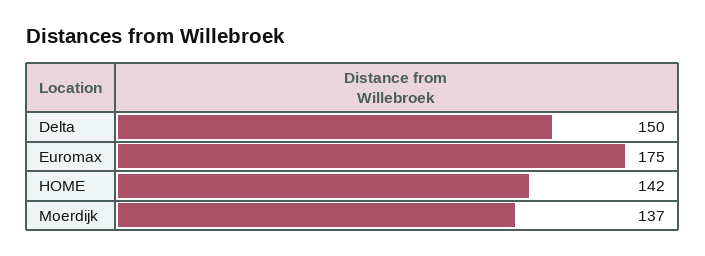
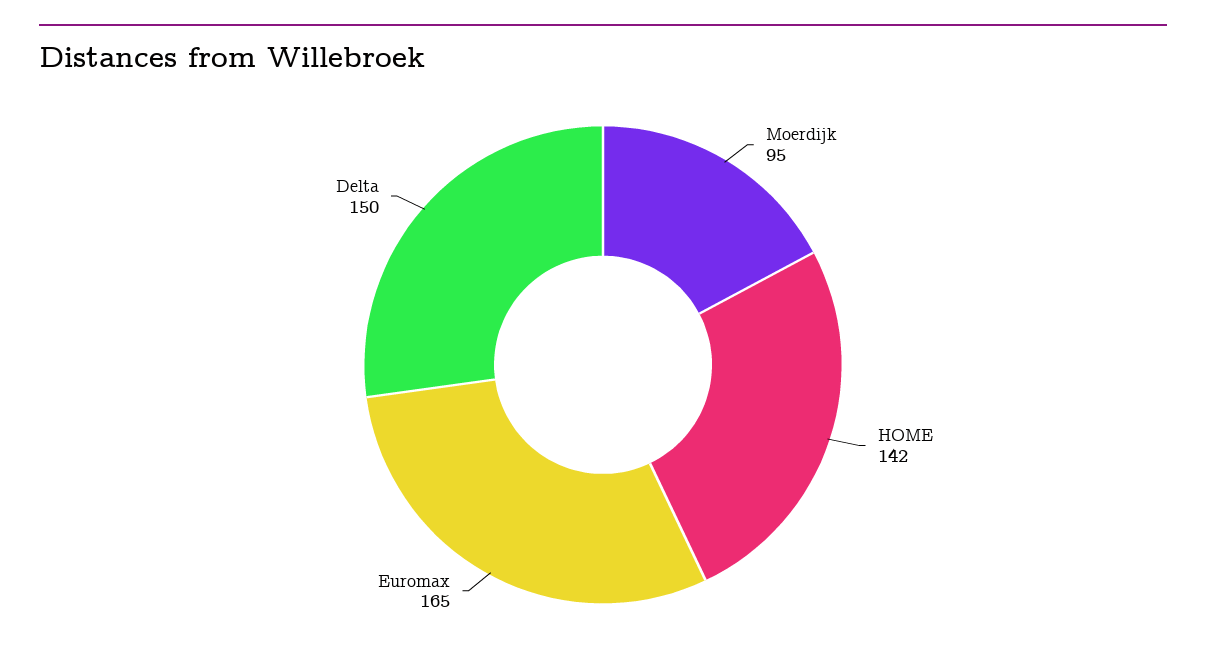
  {
    "Delta": 150,
-   "Euromax": 175,
+   "Euromax": 165,
    "HOME": 142,
-   "Moerdijk": 137
+   "Moerdijk": 95
  }

